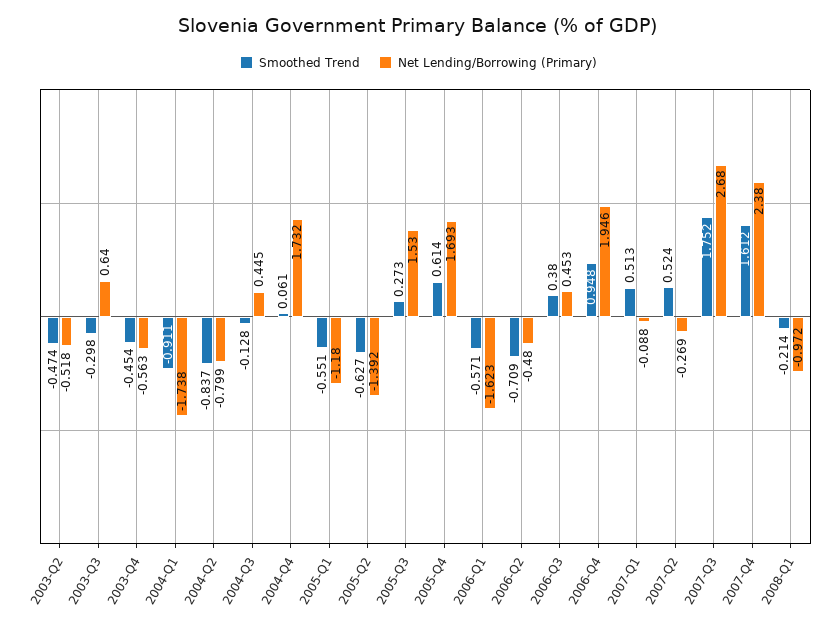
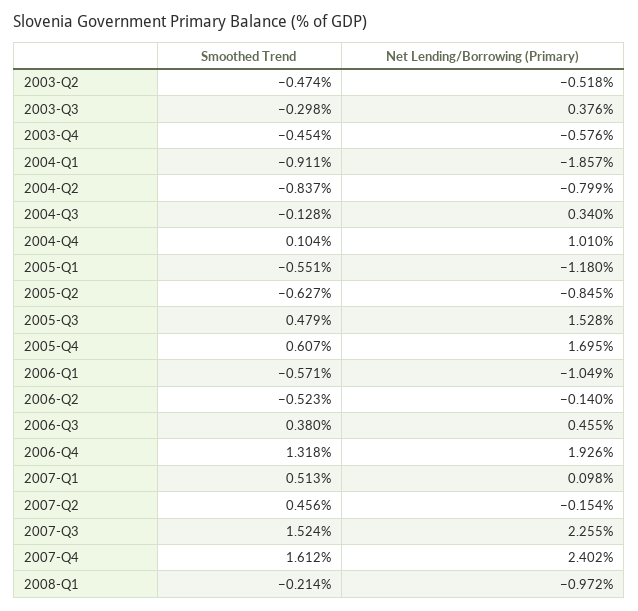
  {
    "Smoothed Trend": {
      "2003-Q2": -0.474,
      "2003-Q3": -0.298,
      "2003-Q4": -0.454,
      "2004-Q1": -0.911,
      "2004-Q2": -0.837,
      "2004-Q3": -0.128,
-     "2004-Q4": 0.061,
+     "2004-Q4": 0.104,
      "2005-Q1": -0.551,
      "2005-Q2": -0.627,
-     "2005-Q3": 0.273,
+     "2005-Q3": 0.479,
-     "2005-Q4": 0.614,
+     "2005-Q4": 0.607,
      "2006-Q1": -0.571,
-     "2006-Q2": -0.709,
+     "2006-Q2": -0.523,
      "2006-Q3": 0.38,
-     "2006-Q4": 0.948,
+     "2006-Q4": 1.318,
      "2007-Q1": 0.513,
-     "2007-Q2": 0.524,
+     "2007-Q2": 0.456,
-     "2007-Q3": 1.752,
+     "2007-Q3": 1.524,
      "2007-Q4": 1.612,
      "2008-Q1": -0.214
    },
    "Net Lending/Borrowing (Primary)": {
      "2003-Q2": -0.518,
-     "2003-Q3": 0.64,
+     "2003-Q3": 0.376,
-     "2003-Q4": -0.563,
+     "2003-Q4": -0.576,
-     "2004-Q1": -1.738,
+     "2004-Q1": -1.857,
      "2004-Q2": -0.799,
-     "2004-Q3": 0.445,
+     "2004-Q3": 0.34,
-     "2004-Q4": 1.732,
+     "2004-Q4": 1.01,
      "2005-Q1": -1.18,
-     "2005-Q2": -1.392,
+     "2005-Q2": -0.845,
-     "2005-Q3": 1.53,
+     "2005-Q3": 1.528,
-     "2005-Q4": 1.693,
+     "2005-Q4": 1.695,
-     "2006-Q1": -1.623,
+     "2006-Q1": -1.049,
-     "2006-Q2": -0.48,
+     "2006-Q2": -0.14,
-     "2006-Q3": 0.453,
+     "2006-Q3": 0.455,
-     "2006-Q4": 1.946,
+     "2006-Q4": 1.926,
-     "2007-Q1": -0.088,
+     "2007-Q1": 0.098,
-     "2007-Q2": -0.269,
+     "2007-Q2": -0.154,
-     "2007-Q3": 2.68,
+     "2007-Q3": 2.255,
-     "2007-Q4": 2.38,
+     "2007-Q4": 2.402,
      "2008-Q1": -0.972
    }
  }

